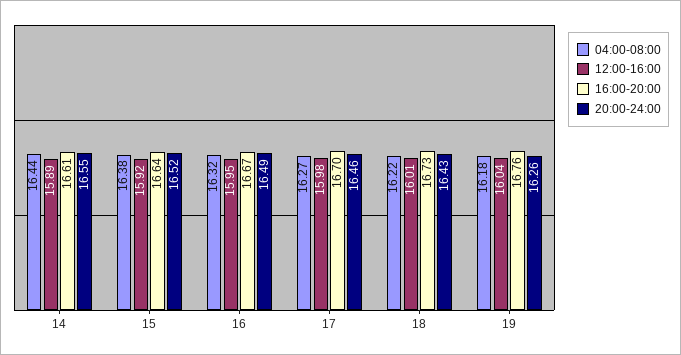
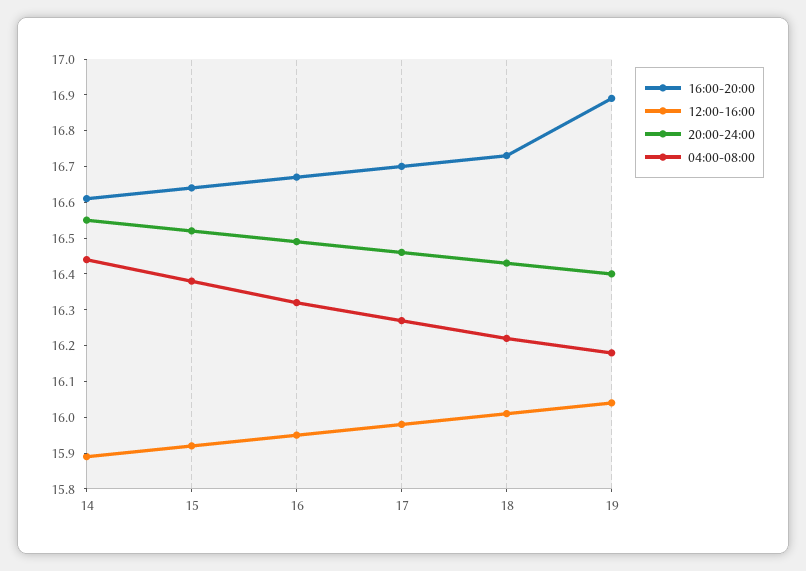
  {
    "04:00-08:00": {
      "14": 16.44,
      "15": 16.38,
      "16": 16.32,
      "17": 16.27,
      "18": 16.22,
      "19": 16.18
    },
    "12:00-16:00": {
      "14": 15.89,
      "15": 15.92,
      "16": 15.95,
      "17": 15.98,
      "18": 16.01,
      "19": 16.04
    },
    "16:00-20:00": {
      "14": 16.61,
      "15": 16.64,
      "16": 16.67,
      "17": 16.7,
      "18": 16.73,
-     "19": 16.76
+     "19": 16.9
    },
    "20:00-24:00": {
      "14": 16.55,
      "15": 16.52,
      "16": 16.49,
      "17": 16.46,
      "18": 16.43,
-     "19": 16.26
+     "19": 16.4
    }
  }

